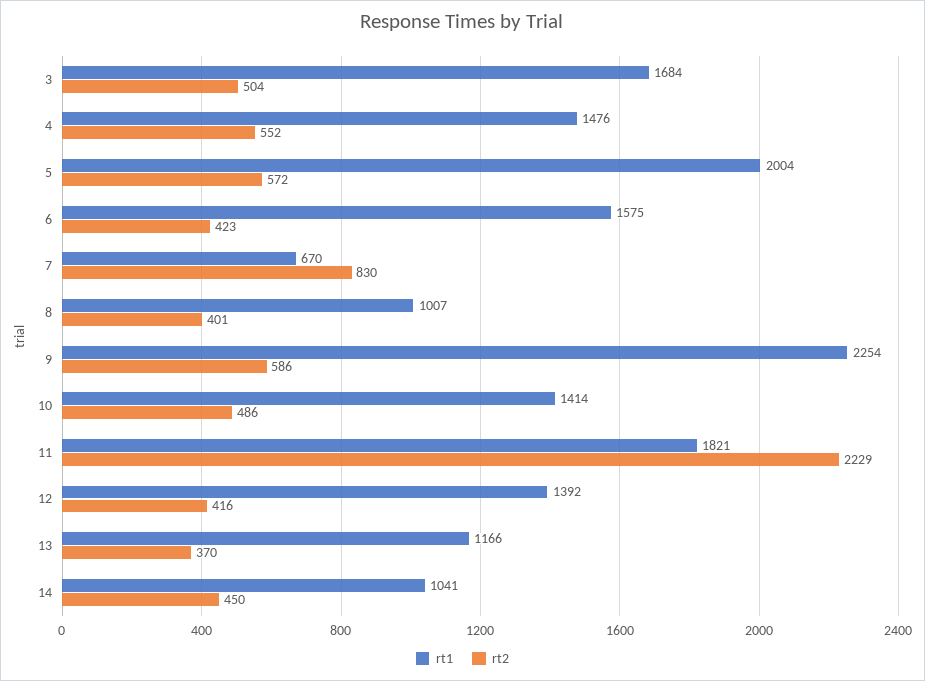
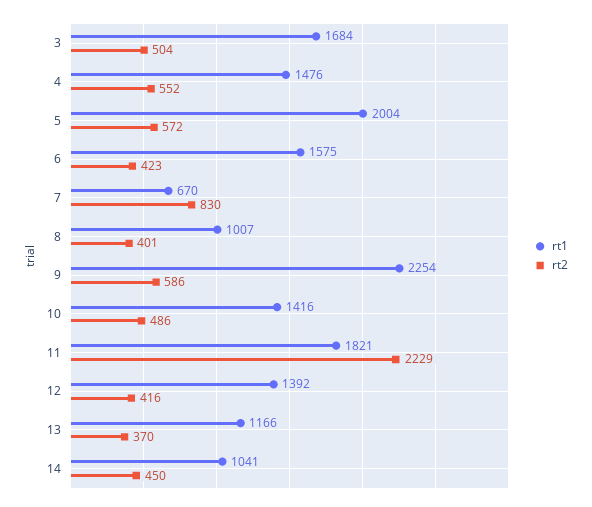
  {
    "rt1": {
      "3": 1684,
      "4": 1476,
      "5": 2004,
      "6": 1575,
      "7": 670,
      "8": 1007,
      "9": 2254,
-     "10": 1414,
+     "10": 1416,
      "11": 1821,
      "12": 1392,
      "13": 1166,
      "14": 1041
    },
    "rt2": {
      "3": 504,
      "4": 552,
      "5": 572,
      "6": 423,
      "7": 830,
      "8": 401,
      "9": 586,
      "10": 486,
      "11": 2229,
      "12": 416,
      "13": 370,
      "14": 450
    }
  }

